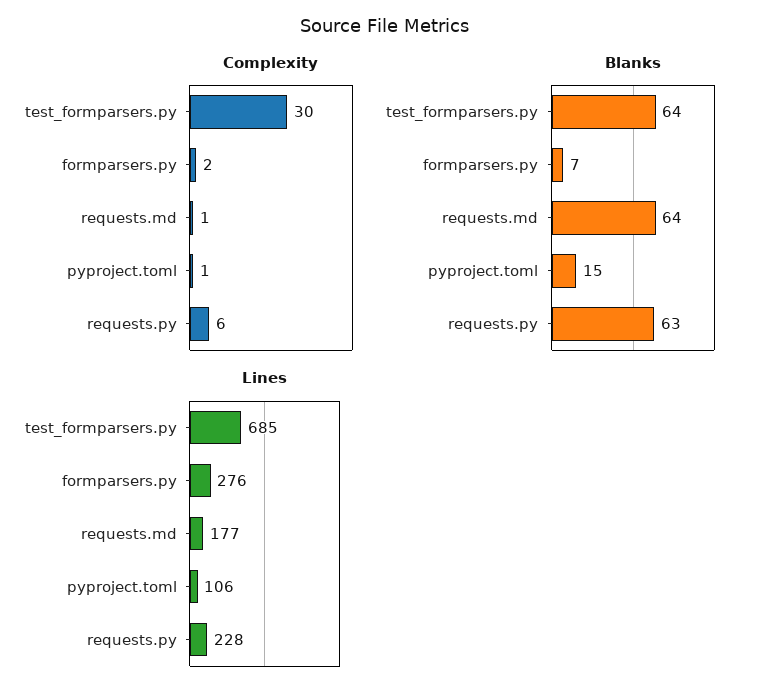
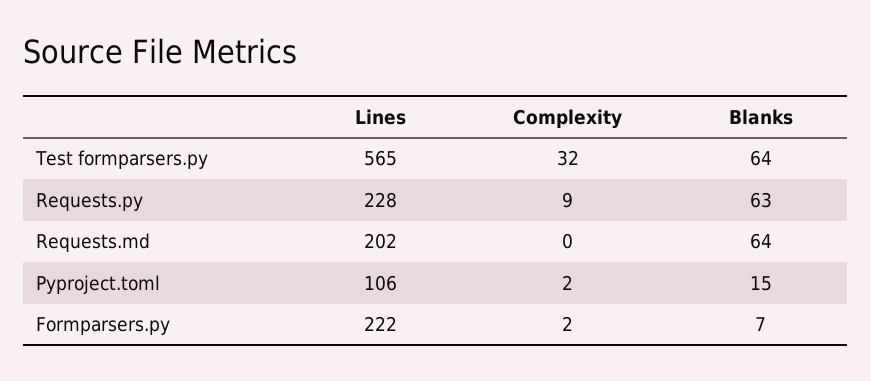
  {
    "Complexity": {
-     "test_formparsers.py": 30,
+     "test_formparsers.py": 32,
      "formparsers.py": 2,
-     "requests.md": 1,
+     "requests.md": 0,
-     "pyproject.toml": 1,
+     "pyproject.toml": 2,
-     "requests.py": 6
+     "requests.py": 9
    },
    "Blanks": {
      "test_formparsers.py": 64,
      "formparsers.py": 7,
      "requests.md": 64,
      "pyproject.toml": 15,
      "requests.py": 63
    },
    "Lines": {
-     "test_formparsers.py": 685,
+     "test_formparsers.py": 565,
-     "formparsers.py": 276,
+     "formparsers.py": 222,
-     "requests.md": 177,
+     "requests.md": 202,
      "pyproject.toml": 106,
      "requests.py": 228
    }
  }

